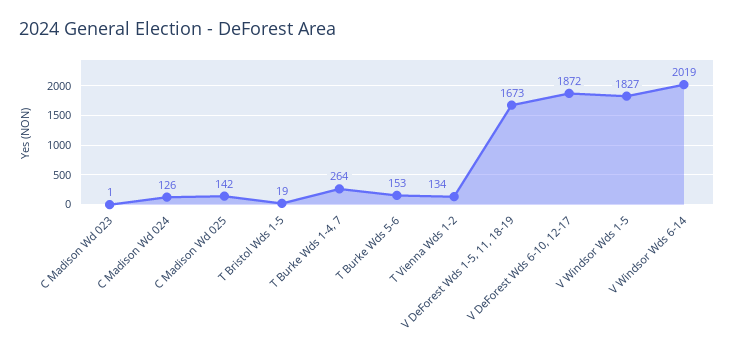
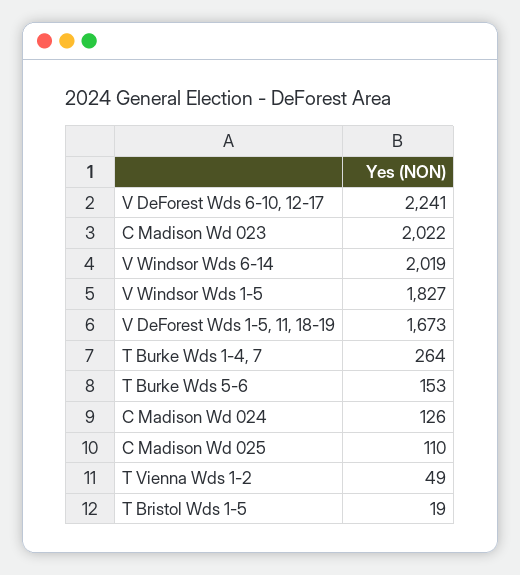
  {
-   "C Madison Wd 023": 1,
+   "C Madison Wd 023": 2022,
    "C Madison Wd 024": 126,
-   "C Madison Wd 025": 142,
+   "C Madison Wd 025": 110,
    "T Bristol Wds 1-5": 19,
    "T Burke Wds 1-4, 7": 264,
    "T Burke Wds 5-6": 153,
-   "T Vienna Wds 1-2": 134,
+   "T Vienna Wds 1-2": 49,
    "V DeForest Wds 1-5, 11, 18-19": 1673,
-   "V DeForest Wds 6-10, 12-17": 1872,
+   "V DeForest Wds 6-10, 12-17": 2241,
    "V Windsor Wds 1-5": 1827,
    "V Windsor Wds 6-14": 2019
  }

